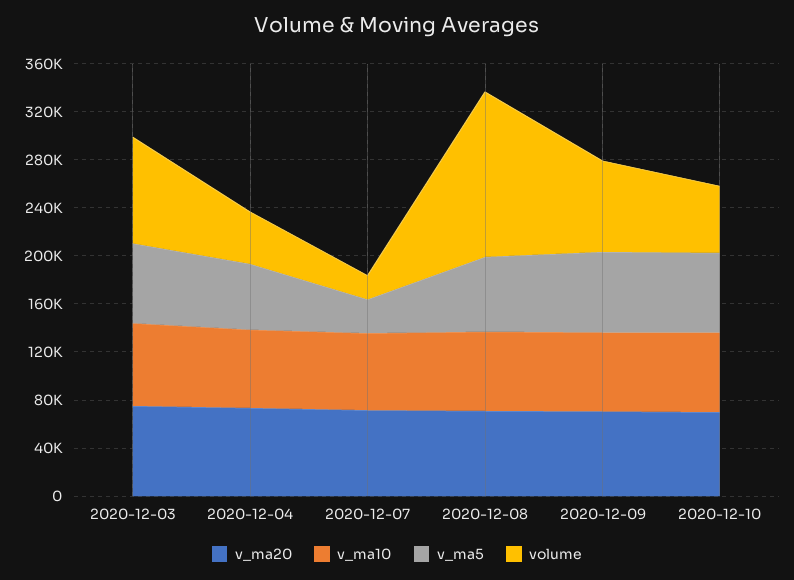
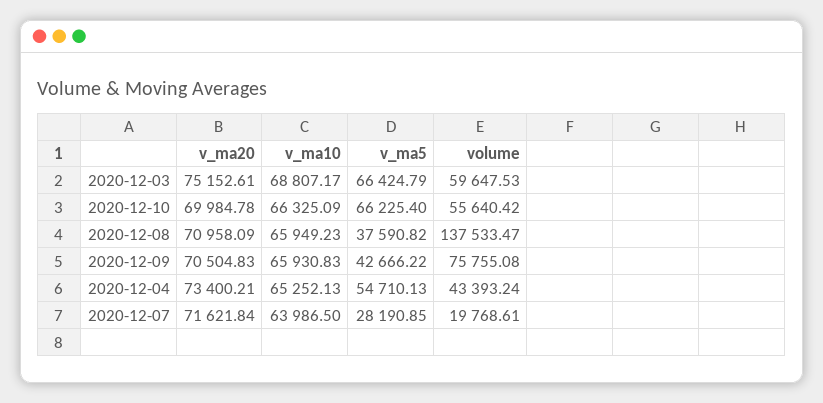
  {
    "v_ma20": {
      "2020-12-03": 75152.61,
      "2020-12-04": 73400.21,
      "2020-12-07": 71621.84,
      "2020-12-08": 70958.09,
      "2020-12-09": 70504.83,
      "2020-12-10": 69984.78
    },
    "v_ma10": {
      "2020-12-03": 68807.17,
      "2020-12-04": 65252.13,
      "2020-12-07": 63986.5,
      "2020-12-08": 65949.23,
      "2020-12-09": 65930.83,
      "2020-12-10": 66325.09
    },
    "v_ma5": {
      "2020-12-03": 66424.79,
      "2020-12-04": 54710.13,
      "2020-12-07": 28190.85,
-     "2020-12-08": 60000,
+     "2020-12-08": 37590.82,
-     "2020-12-09": 70000,
+     "2020-12-09": 42666.22,
      "2020-12-10": 66225.4
    },
    "volume": {
-     "2020-12-03": 90000,
+     "2020-12-03": 59647.53,
      "2020-12-04": 43393.24,
      "2020-12-07": 19768.61,
      "2020-12-08": 137533.47,
      "2020-12-09": 75755.08,
      "2020-12-10": 55640.42
    }
  }

